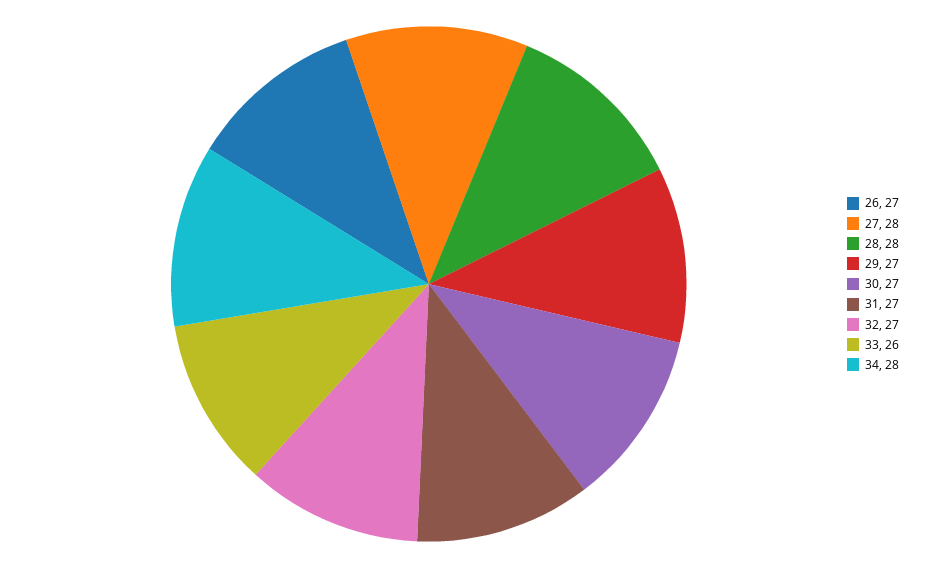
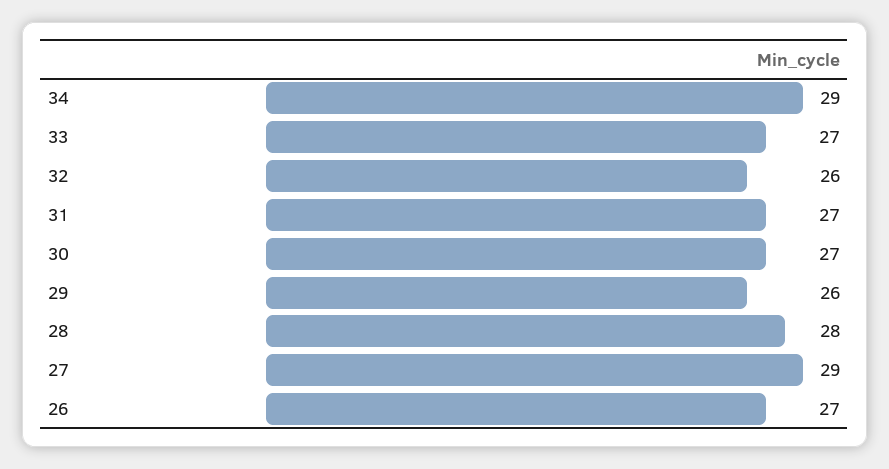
  {
    "26": 27,
-   "27": 28,
+   "27": 29,
    "28": 28,
-   "29": 27,
+   "29": 26,
    "30": 27,
    "31": 27,
-   "32": 27,
+   "32": 26,
-   "33": 26,
+   "33": 27,
-   "34": 28
+   "34": 29
  }

